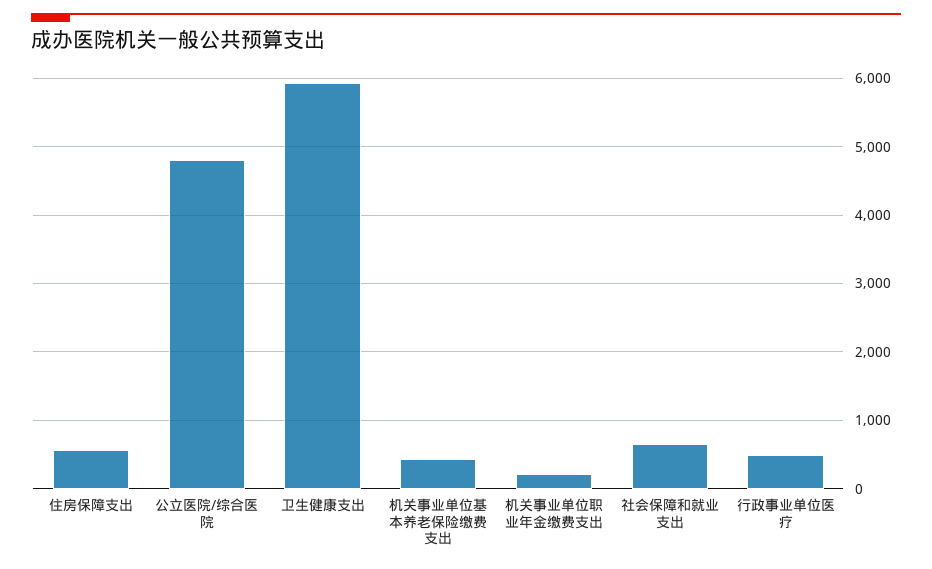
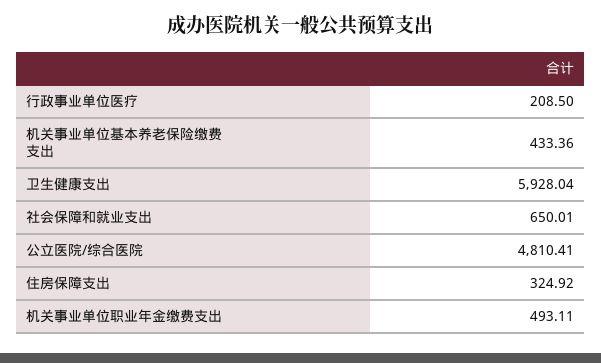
  {
-   "住房保障支出": 600,
+   "住房保障支出": 324.92,
    "公立医院/综合医院": 4810.41,
    "卫生健康支出": 5928.04,
    "机关事业单位基本养老保险缴费支出": 433.36,
-   "机关事业单位职业年金缴费支出": 200,
+   "机关事业单位职业年金缴费支出": 493.11,
    "社会保障和就业支出": 650.01,
-   "行政事业单位医疗": 500
+   "行政事业单位医疗": 208.5
  }

